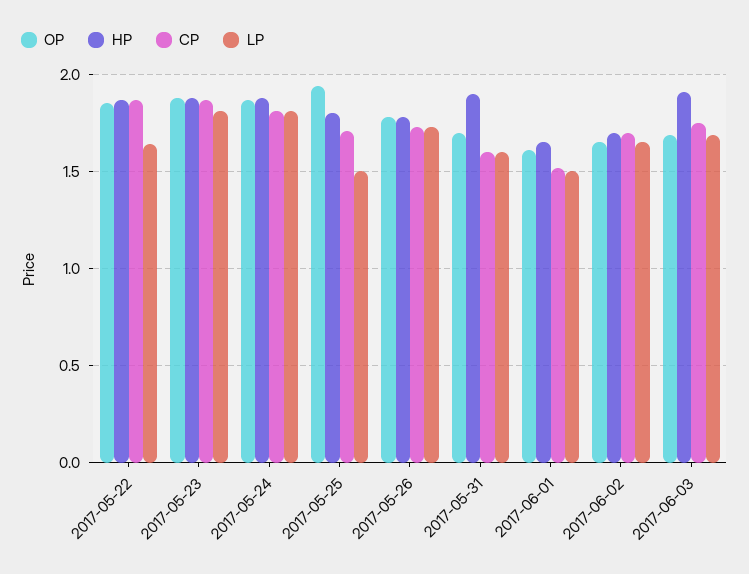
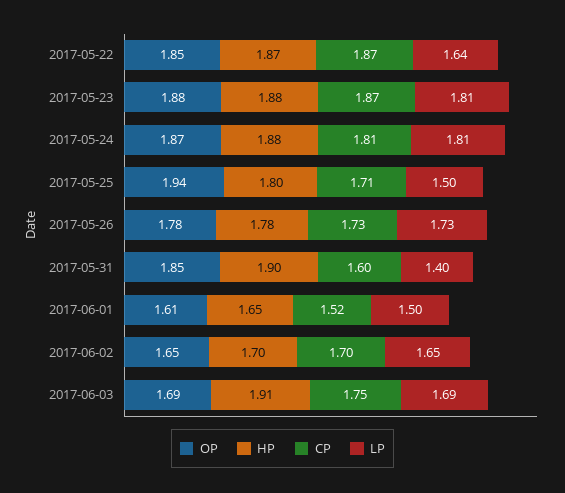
  {
    "OP": {
      "2017-05-22": 1.85,
      "2017-05-23": 1.88,
      "2017-05-24": 1.87,
      "2017-05-25": 1.94,
      "2017-05-26": 1.78,
-     "2017-05-31": 1.7,
+     "2017-05-31": 1.85,
      "2017-06-01": 1.61,
      "2017-06-02": 1.65,
      "2017-06-03": 1.69
    },
    "HP": {
      "2017-05-22": 1.87,
      "2017-05-23": 1.88,
      "2017-05-24": 1.88,
      "2017-05-25": 1.8,
      "2017-05-26": 1.78,
      "2017-05-31": 1.9,
      "2017-06-01": 1.65,
      "2017-06-02": 1.7,
      "2017-06-03": 1.91
    },
    "CP": {
      "2017-05-22": 1.87,
      "2017-05-23": 1.87,
      "2017-05-24": 1.81,
      "2017-05-25": 1.71,
      "2017-05-26": 1.73,
      "2017-05-31": 1.6,
      "2017-06-01": 1.52,
      "2017-06-02": 1.7,
      "2017-06-03": 1.75
    },
    "LP": {
      "2017-05-22": 1.64,
      "2017-05-23": 1.81,
      "2017-05-24": 1.81,
      "2017-05-25": 1.5,
      "2017-05-26": 1.73,
-     "2017-05-31": 1.6,
+     "2017-05-31": 1.4,
      "2017-06-01": 1.5,
      "2017-06-02": 1.65,
      "2017-06-03": 1.69
    }
  }

